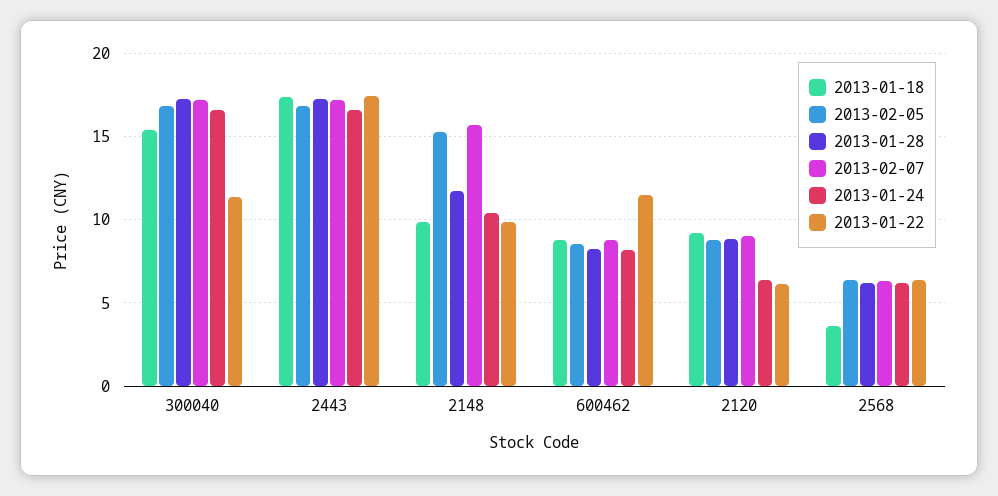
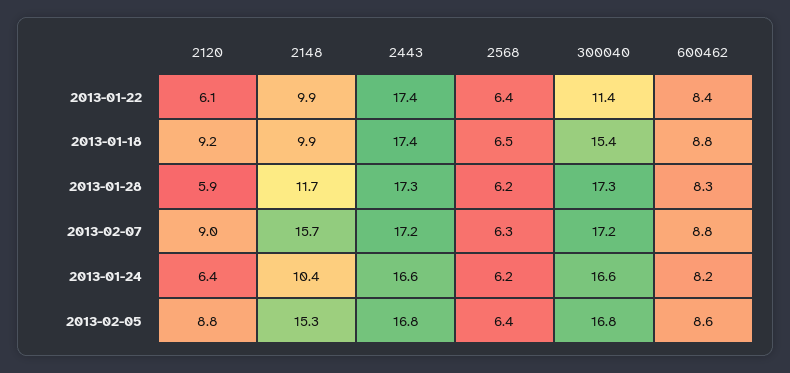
  {
    "2013-01-18": {
      "300040": 15.4,
      "2443": 17.4,
      "2148": 9.9,
      "600462": 8.8,
      "2120": 9.2,
-     "2568": 3.5
+     "2568": 6.5
    },
    "2013-02-05": {
      "300040": 16.8,
      "2443": 16.8,
      "2148": 15.3,
      "600462": 8.6,
      "2120": 8.8,
      "2568": 6.4
    },
    "2013-01-28": {
      "300040": 17.3,
      "2443": 17.3,
      "2148": 11.7,
      "600462": 8.3,
-     "2120": 9,
+     "2120": 5.9,
      "2568": 6.2
    },
    "2013-02-07": {
      "300040": 17.2,
      "2443": 17.2,
      "2148": 15.7,
      "600462": 8.8,
      "2120": 9,
      "2568": 6.3
    },
    "2013-01-24": {
      "300040": 16.6,
      "2443": 16.6,
      "2148": 10.4,
      "600462": 8.2,
      "2120": 6.4,
      "2568": 6.2
    },
    "2013-01-22": {
      "300040": 11.4,
      "2443": 17.4,
      "2148": 9.9,
-     "600462": 11.5,
+     "600462": 8.4,
      "2120": 6.1,
      "2568": 6.4
    }
  }

